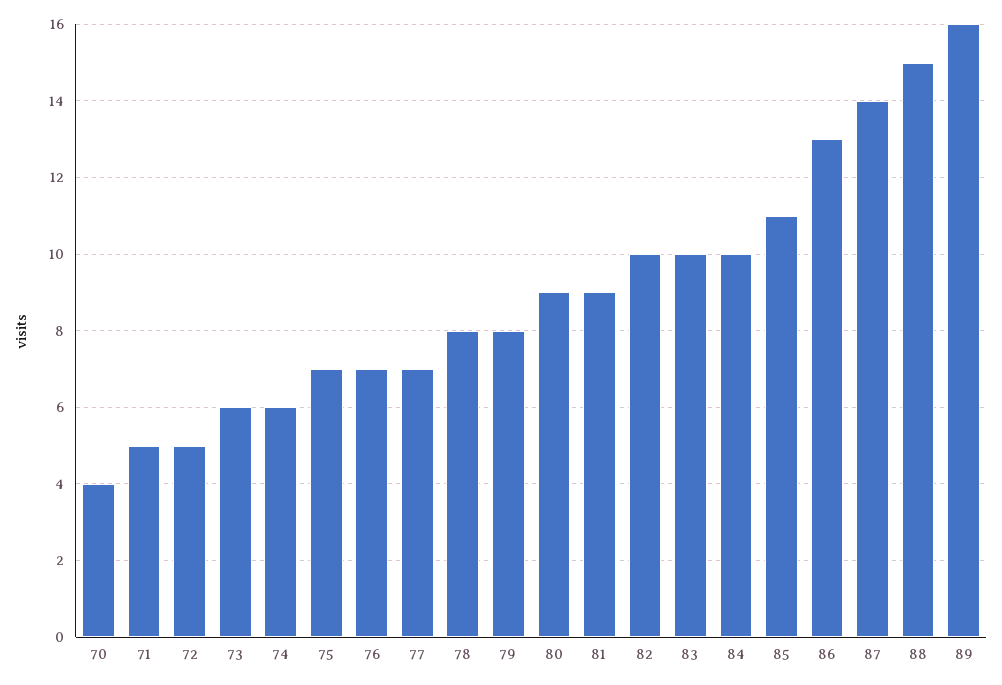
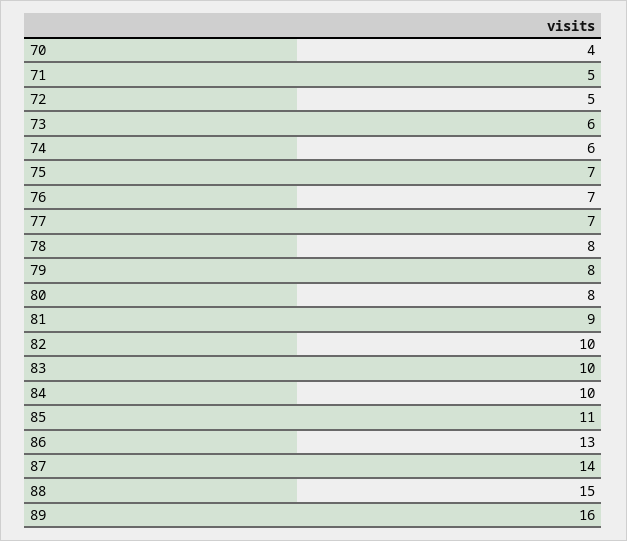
  {
    "70": 4,
    "71": 5,
    "72": 5,
    "73": 6,
    "74": 6,
    "75": 7,
    "76": 7,
    "77": 7,
    "78": 8,
    "79": 8,
-   "80": 9,
+   "80": 8,
    "81": 9,
    "82": 10,
    "83": 10,
    "84": 10,
    "85": 11,
    "86": 13,
    "87": 14,
    "88": 15,
    "89": 16
  }

